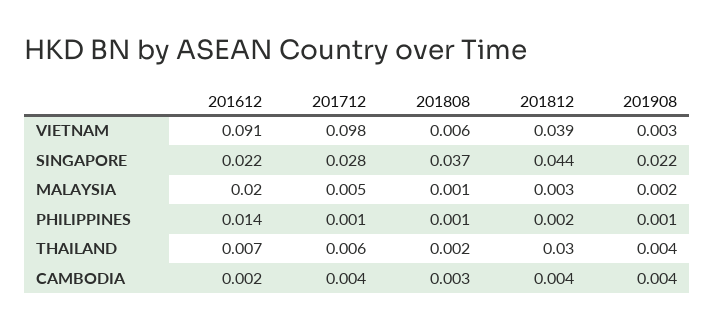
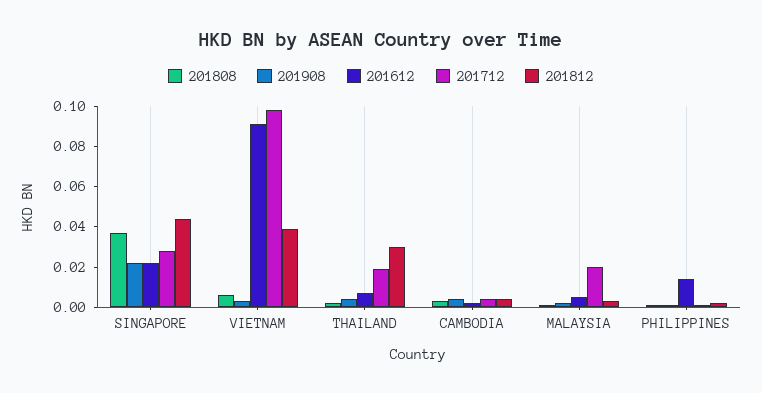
  {
    "201612": {
      "VIETNAM": 0.091,
      "SINGAPORE": 0.022,
-     "MALAYSIA": 0.02,
+     "MALAYSIA": 0.005,
      "PHILIPPINES": 0.014,
      "THAILAND": 0.007,
      "CAMBODIA": 0.002
    },
    "201712": {
      "VIETNAM": 0.098,
      "SINGAPORE": 0.028,
-     "MALAYSIA": 0.005,
+     "MALAYSIA": 0.02,
      "PHILIPPINES": 0.001,
-     "THAILAND": 0.006,
+     "THAILAND": 0.02,
      "CAMBODIA": 0.004
    },
    "201808": {
      "VIETNAM": 0.006,
      "SINGAPORE": 0.037,
      "MALAYSIA": 0.001,
      "PHILIPPINES": 0.001,
      "THAILAND": 0.002,
      "CAMBODIA": 0.003
    },
    "201812": {
      "VIETNAM": 0.039,
      "SINGAPORE": 0.044,
      "MALAYSIA": 0.003,
      "PHILIPPINES": 0.002,
      "THAILAND": 0.03,
      "CAMBODIA": 0.004
    },
    "201908": {
      "VIETNAM": 0.003,
      "SINGAPORE": 0.022,
      "MALAYSIA": 0.002,
      "PHILIPPINES": 0.001,
      "THAILAND": 0.004,
      "CAMBODIA": 0.004
    }
  }

